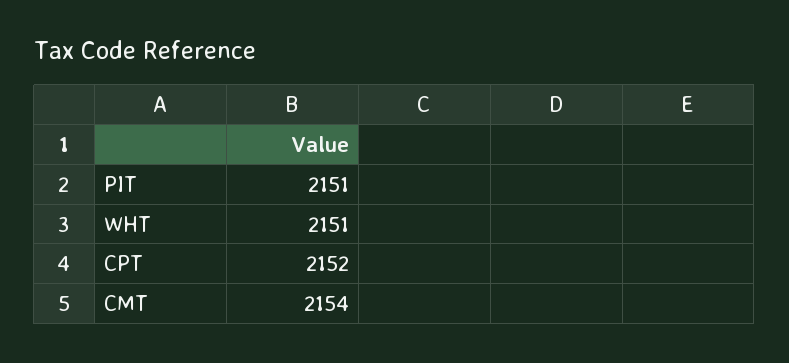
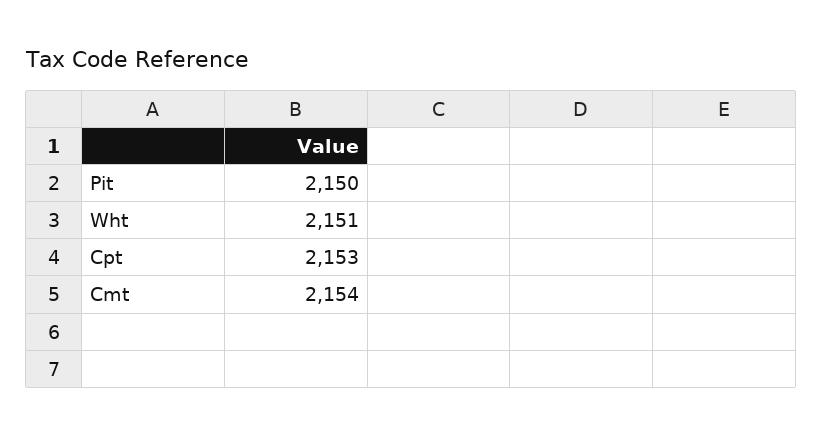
  {
-   "PIT": 2151,
+   "PIT": 2150,
    "WHT": 2151,
-   "CPT": 2152,
+   "CPT": 2153,
    "CMT": 2154
  }

